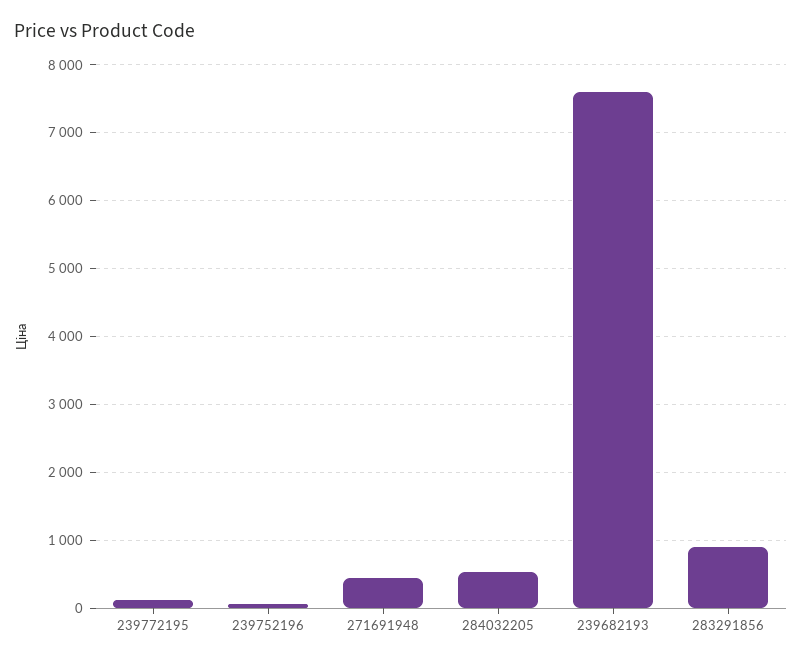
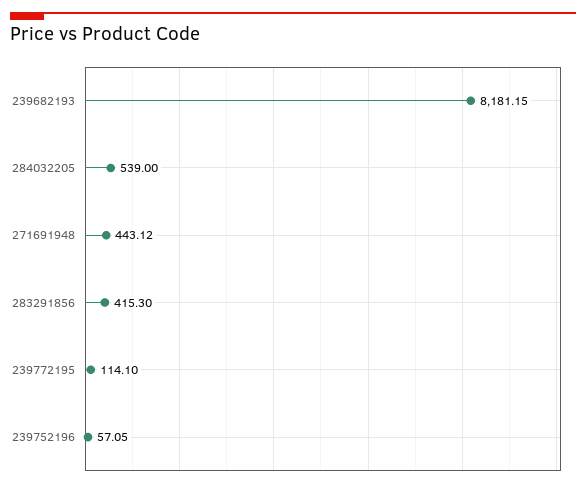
  {
    "239772195": 114.1,
    "239752196": 57.05,
    "271691948": 443.12,
    "284032205": 539,
-   "239682193": 7600,
+   "239682193": 8181.15,
-   "283291856": 900
+   "283291856": 415.3
  }

